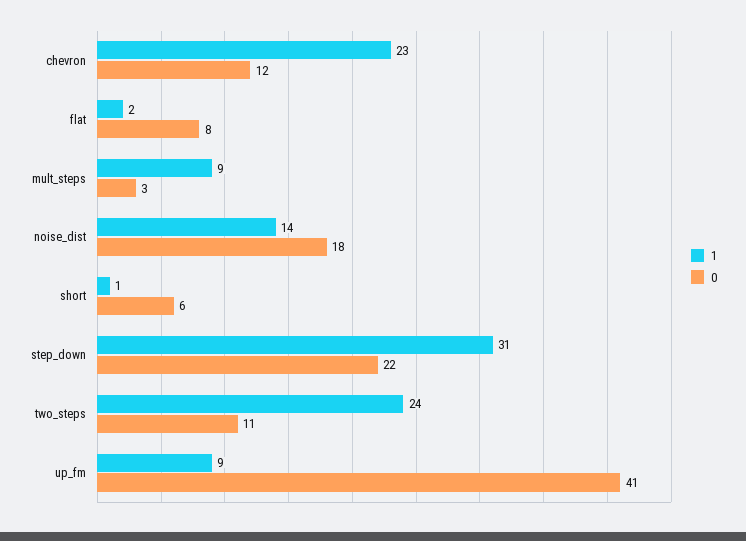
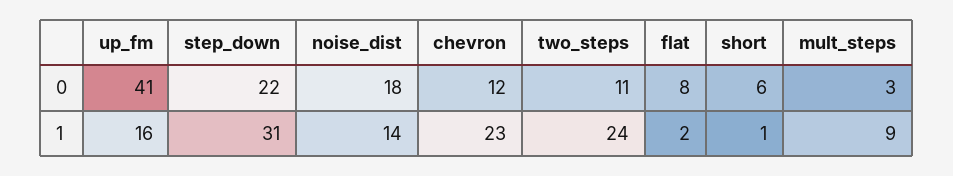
  {
    "1": {
      "chevron": 23,
      "flat": 2,
      "mult_steps": 9,
      "noise_dist": 14,
      "short": 1,
      "step_down": 31,
      "two_steps": 24,
-     "up_fm": 9
+     "up_fm": 16
    },
    "0": {
      "chevron": 12,
      "flat": 8,
      "mult_steps": 3,
      "noise_dist": 18,
      "short": 6,
      "step_down": 22,
      "two_steps": 11,
      "up_fm": 41
    }
  }

